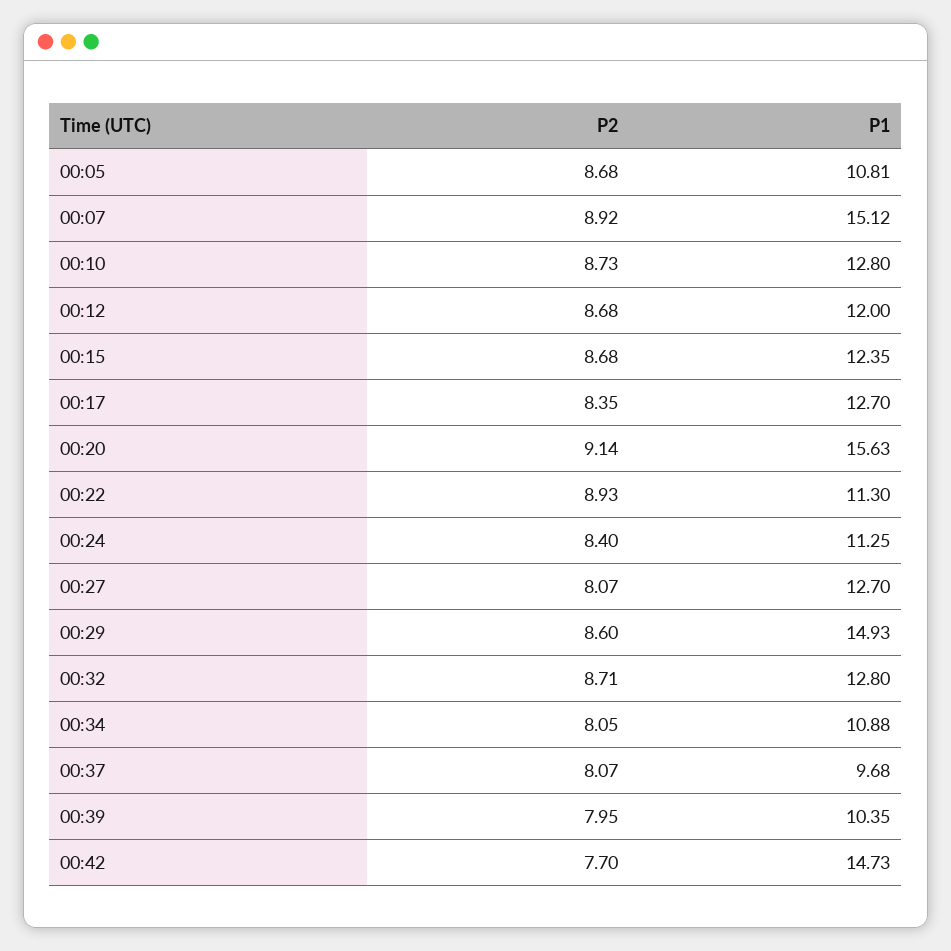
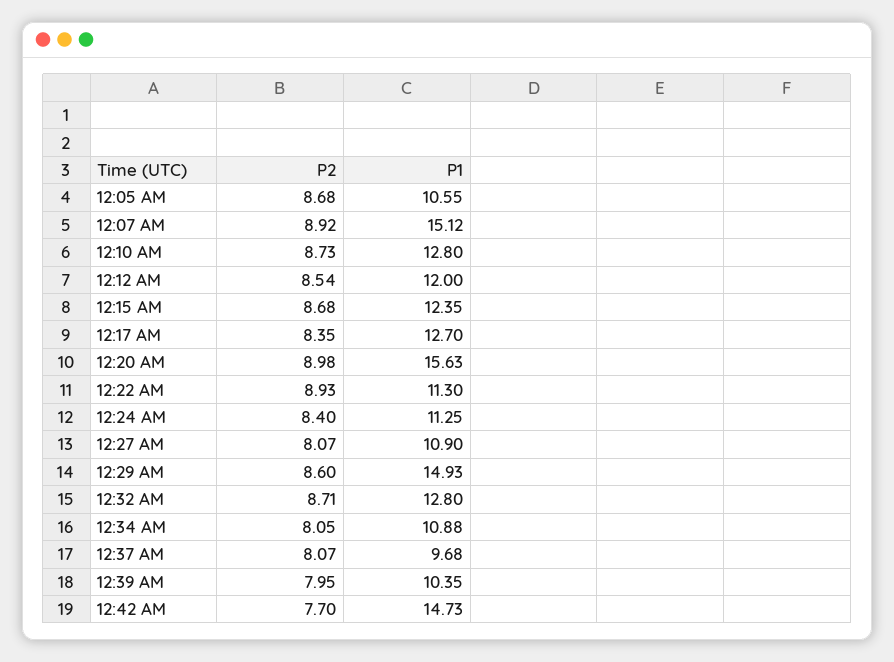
  {
    "P2": {
      "00:05": 8.68,
      "00:07": 8.92,
      "00:10": 8.73,
-     "00:12": 8.68,
+     "00:12": 8.54,
      "00:15": 8.68,
      "00:17": 8.35,
-     "00:20": 9.14,
+     "00:20": 8.98,
      "00:22": 8.93,
      "00:24": 8.4,
      "00:27": 8.07,
      "00:29": 8.6,
      "00:32": 8.71,
      "00:34": 8.05,
      "00:37": 8.07,
      "00:39": 7.95,
      "00:42": 7.7
    },
    "P1": {
-     "00:05": 10.81,
+     "00:05": 10.55,
      "00:07": 15.12,
      "00:10": 12.8,
      "00:12": 12,
      "00:15": 12.35,
      "00:17": 12.7,
      "00:20": 15.63,
      "00:22": 11.3,
      "00:24": 11.25,
-     "00:27": 12.7,
+     "00:27": 10.9,
      "00:29": 14.93,
      "00:32": 12.8,
      "00:34": 10.88,
      "00:37": 9.68,
      "00:39": 10.35,
      "00:42": 14.73
    }
  }

